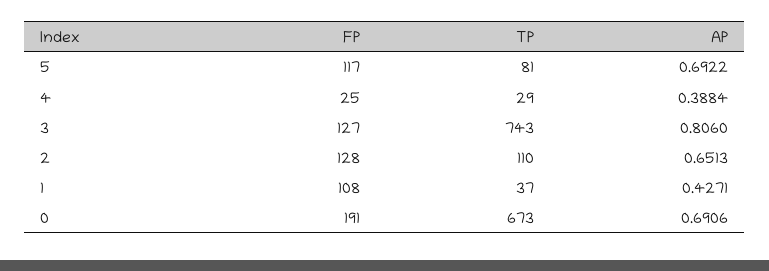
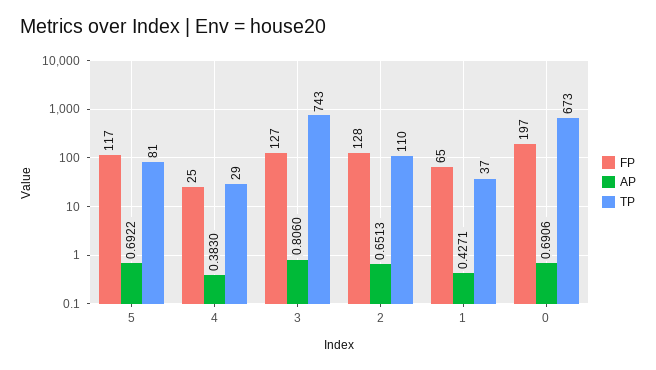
  {
    "FP": {
      "5": 117,
      "4": 25,
      "3": 127,
      "2": 128,
-     "1": 108,
+     "1": 65,
-     "0": 191
+     "0": 197
    },
    "TP": {
      "5": 81,
      "4": 29,
      "3": 743,
      "2": 110,
      "1": 37,
      "0": 673
    },
    "AP": {
      "5": 0.6922,
-     "4": 0.3884,
+     "4": 0.383,
      "3": 0.806,
      "2": 0.6513,
      "1": 0.4271,
      "0": 0.6906
    }
  }

